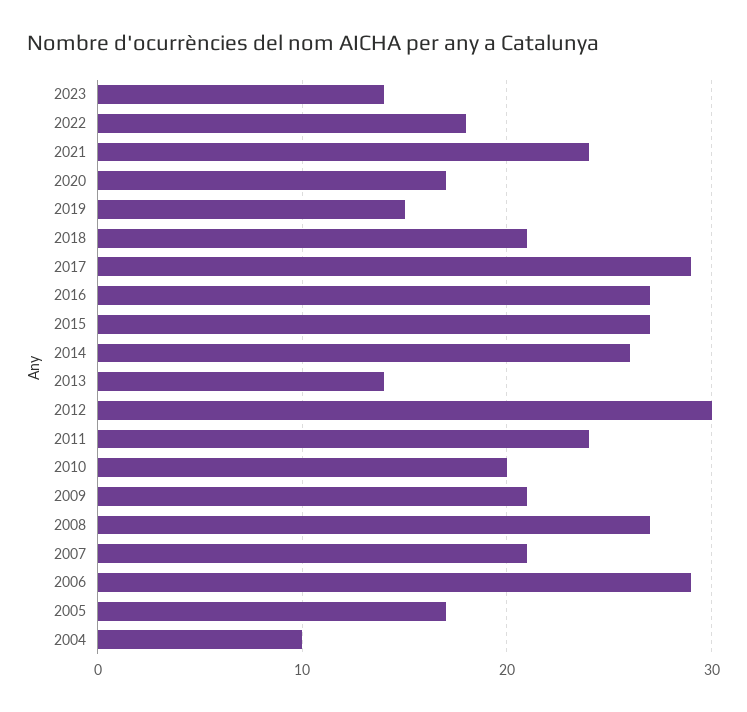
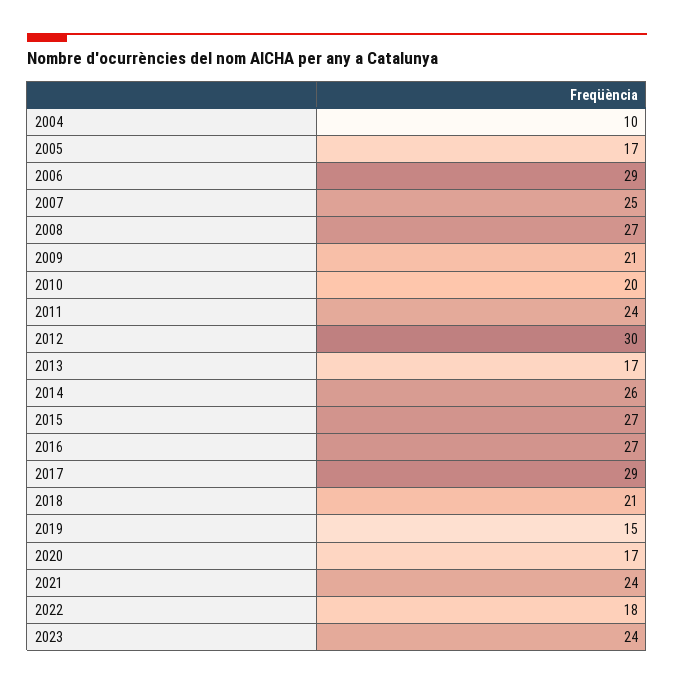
  {
-   "2023": 14,
+   "2023": 24,
    "2022": 18,
    "2021": 24,
    "2020": 17,
    "2019": 15,
    "2018": 21,
    "2017": 29,
    "2016": 27,
    "2015": 27,
    "2014": 26,
-   "2013": 14,
+   "2013": 17,
    "2012": 30,
    "2011": 24,
    "2010": 20,
    "2009": 21,
    "2008": 27,
-   "2007": 21,
+   "2007": 25,
    "2006": 29,
    "2005": 17,
    "2004": 10
  }

